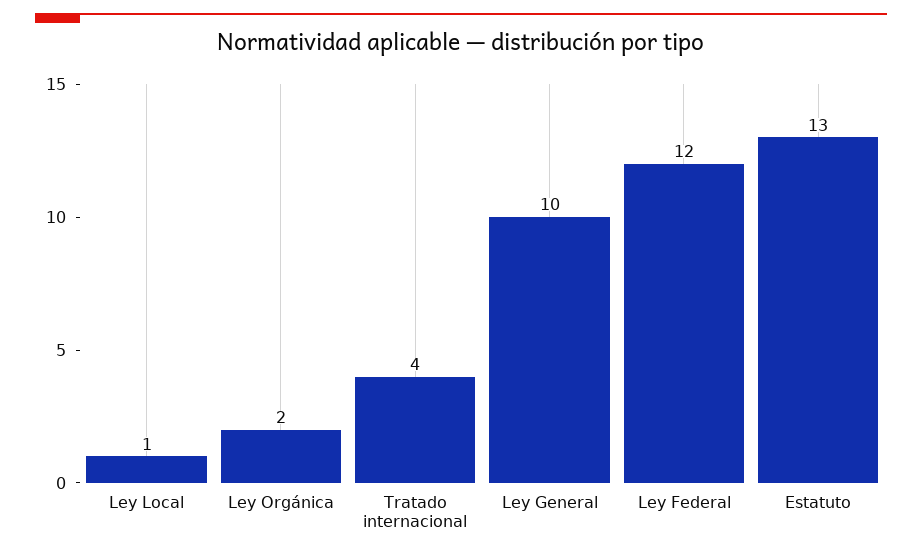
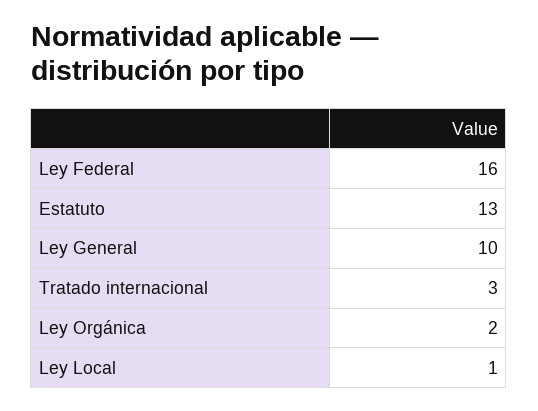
  {
    "Ley Local": 1,
    "Ley Orgánica": 2,
-   "Tratado internacional": 4,
+   "Tratado internacional": 3,
    "Ley General": 10,
-   "Ley Federal": 12,
+   "Ley Federal": 16,
    "Estatuto": 13
  }

